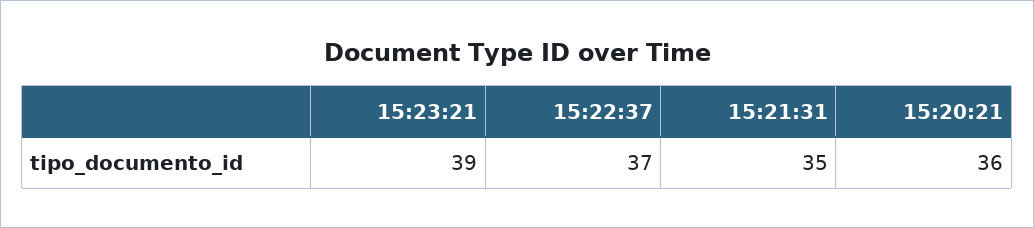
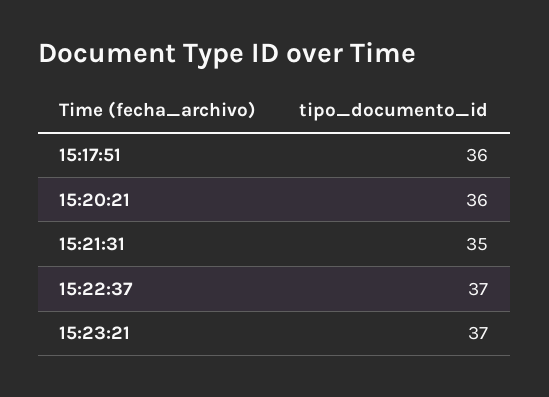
  {
-   "15:23:21": 39,
+   "15:23:21": 37,
    "15:22:37": 37,
    "15:21:31": 35,
-   "15:20:21": 36
+   "15:20:21": 36,
+   "15:17:51": 36
  }

